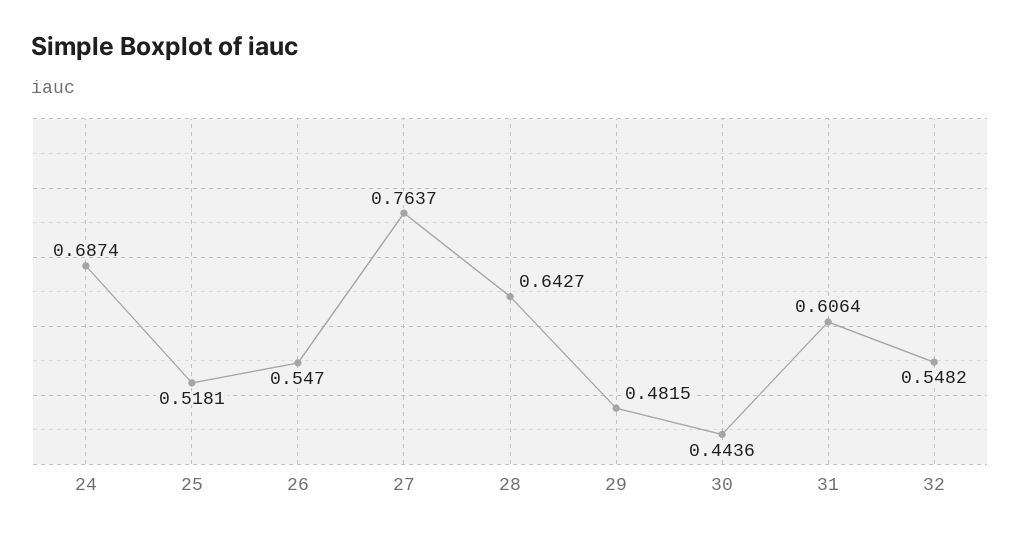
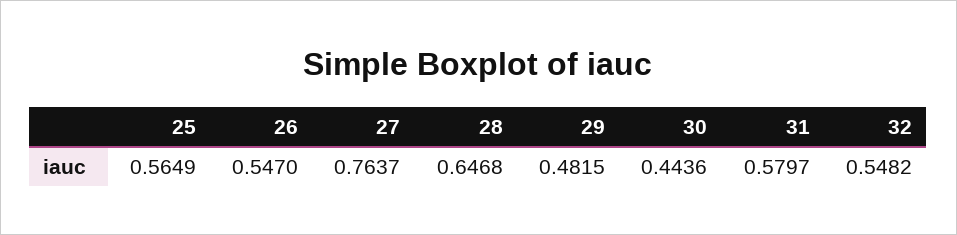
  {
-   "24": 0.6874,
-   "25": 0.5181,
+   "25": 0.5649,
    "26": 0.547,
    "27": 0.7637,
-   "28": 0.6427,
+   "28": 0.6468,
    "29": 0.4815,
    "30": 0.4436,
-   "31": 0.6064,
+   "31": 0.5797,
    "32": 0.5482
  }

